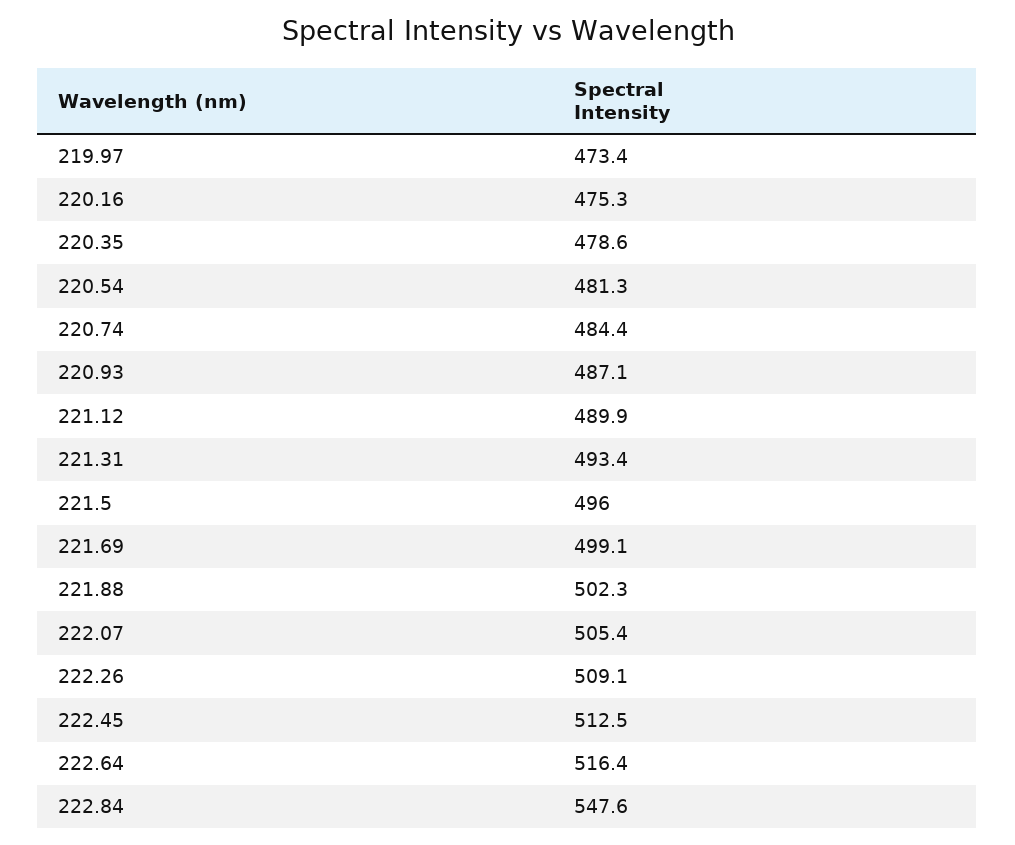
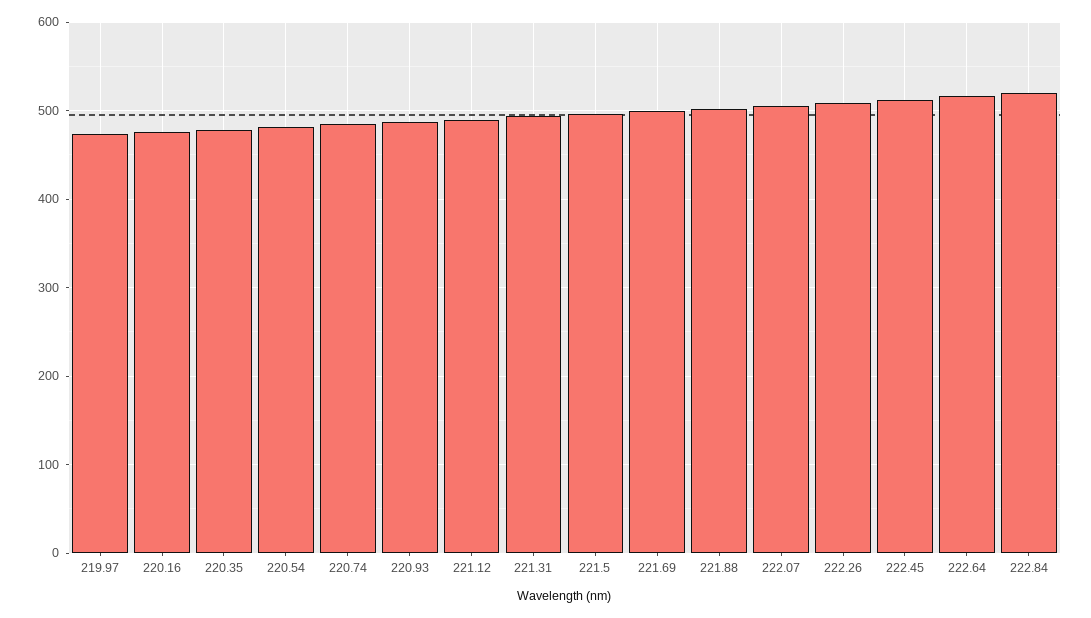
  {
    "219.97": 473.4,
    "220.16": 475.3,
    "220.35": 478.6,
    "220.54": 481.3,
    "220.74": 484.4,
    "220.93": 487.1,
    "221.12": 489.9,
    "221.31": 493.4,
    "221.5": 496,
    "221.69": 499.1,
    "221.88": 502.3,
    "222.07": 505.4,
    "222.26": 509.1,
    "222.45": 512.5,
    "222.64": 516.4,
-   "222.84": 547.6
+   "222.84": 520
  }

